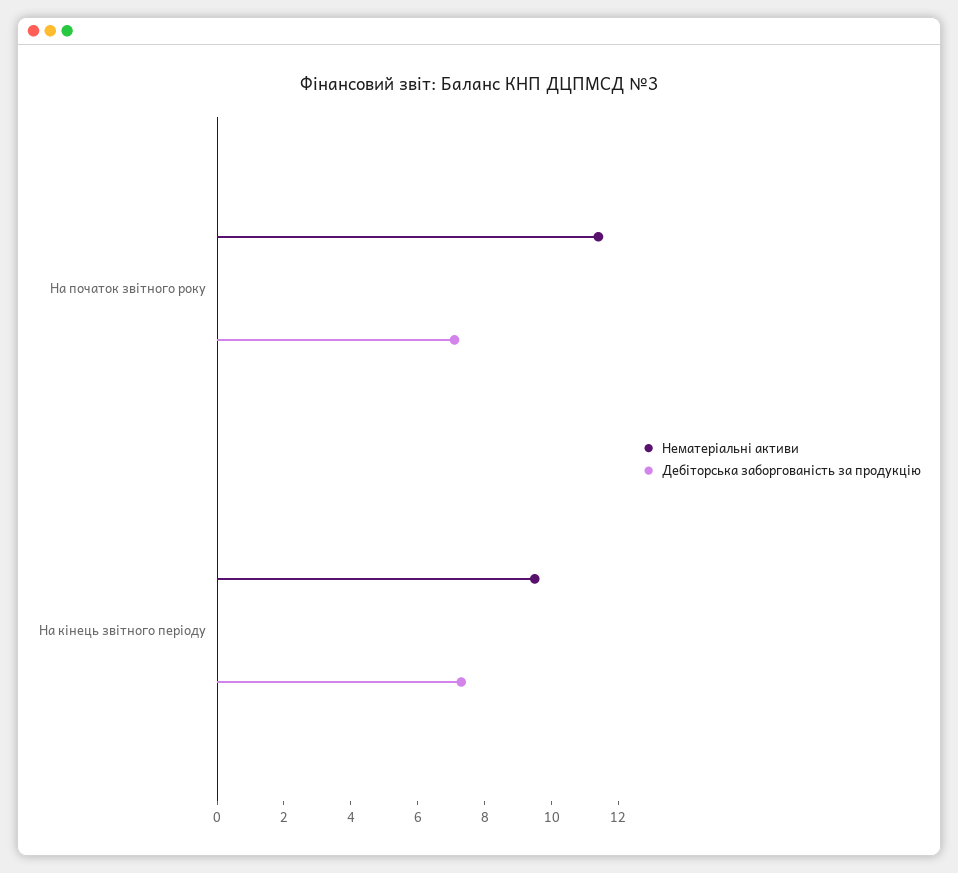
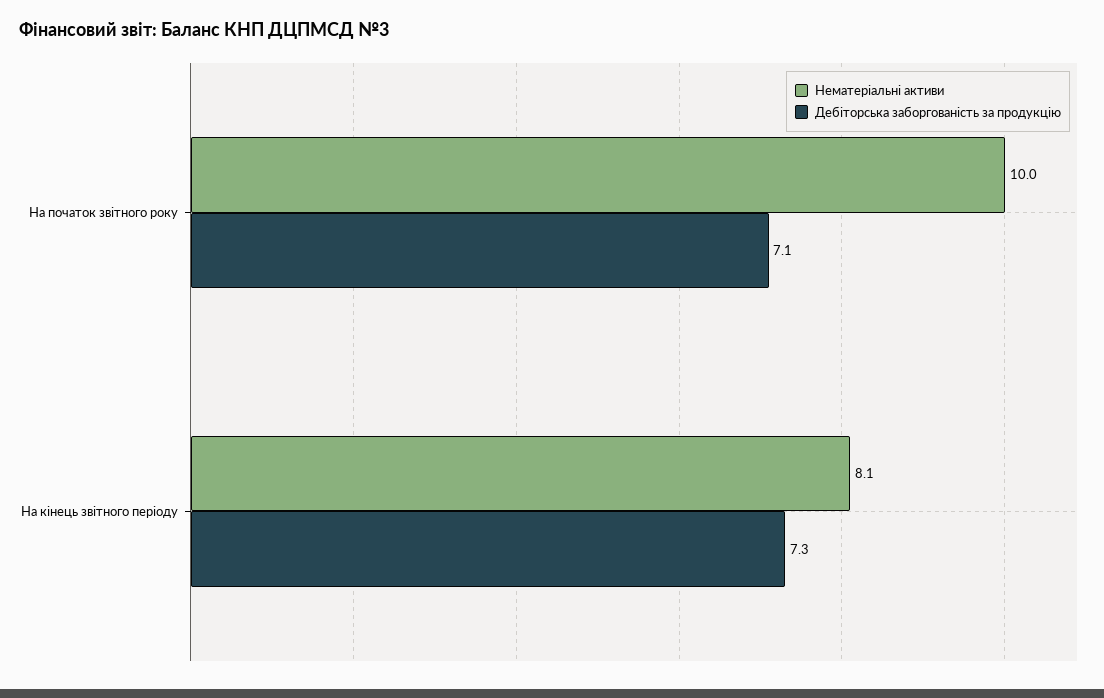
  {
    "Нематеріальні активи": {
-     "На початок звітного року": 11.5,
+     "На початок звітного року": 10,
-     "На кінець звітного періоду": 9.5
+     "На кінець звітного періоду": 8.1
    },
    "Дебіторська заборгованість за продукцію": {
      "На початок звітного року": 7.1,
      "На кінець звітного періоду": 7.3
    }
  }

